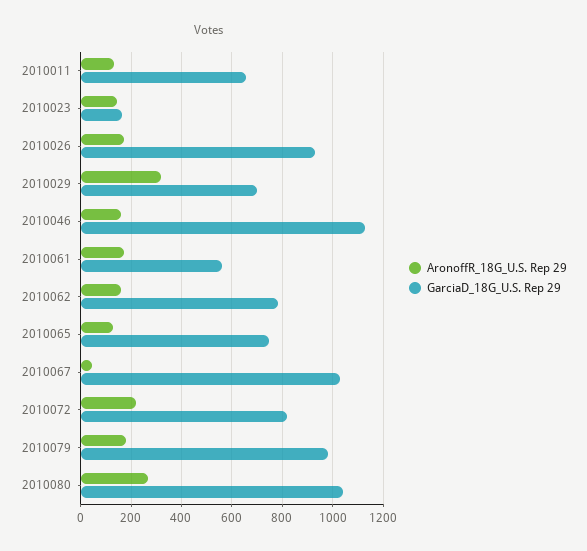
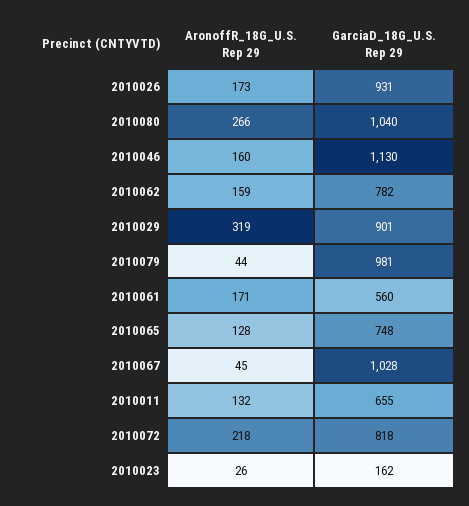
  {
    "AronoffR_18G_U.S. Rep 29": {
      "2010011": 132,
-     "2010023": 150,
+     "2010023": 26,
      "2010026": 173,
      "2010029": 319,
      "2010046": 160,
      "2010061": 171,
      "2010062": 159,
      "2010065": 128,
      "2010067": 45,
      "2010072": 218,
-     "2010079": 175,
+     "2010079": 44,
      "2010080": 266
    },
    "GarciaD_18G_U.S. Rep 29": {
      "2010011": 655,
      "2010023": 162,
      "2010026": 931,
-     "2010029": 700,
+     "2010029": 901,
      "2010046": 1130,
      "2010061": 560,
      "2010062": 782,
      "2010065": 748,
      "2010067": 1028,
      "2010072": 818,
      "2010079": 981,
      "2010080": 1040
    }
  }

